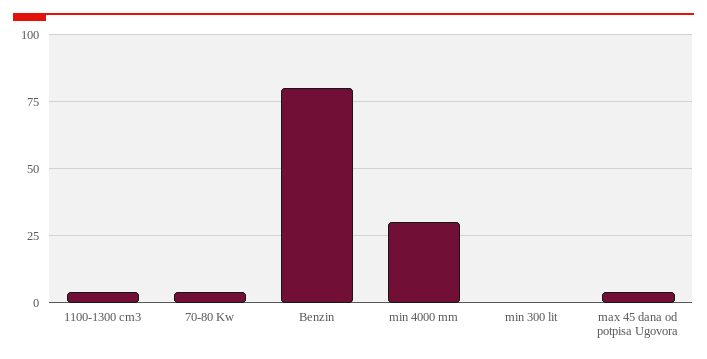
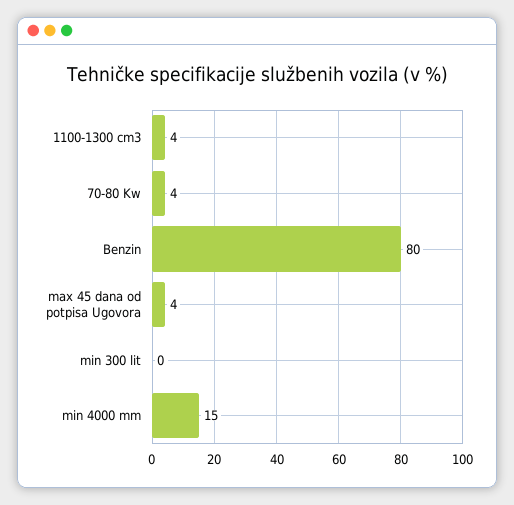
  {
    "1100-1300 cm3": 4,
    "70-80 Kw": 4,
    "Benzin": 80,
-   "min 4000 mm": 30,
+   "min 4000 mm": 15,
    "min 300 lit": 0,
    "max 45 dana od potpisa Ugovora": 4
  }

